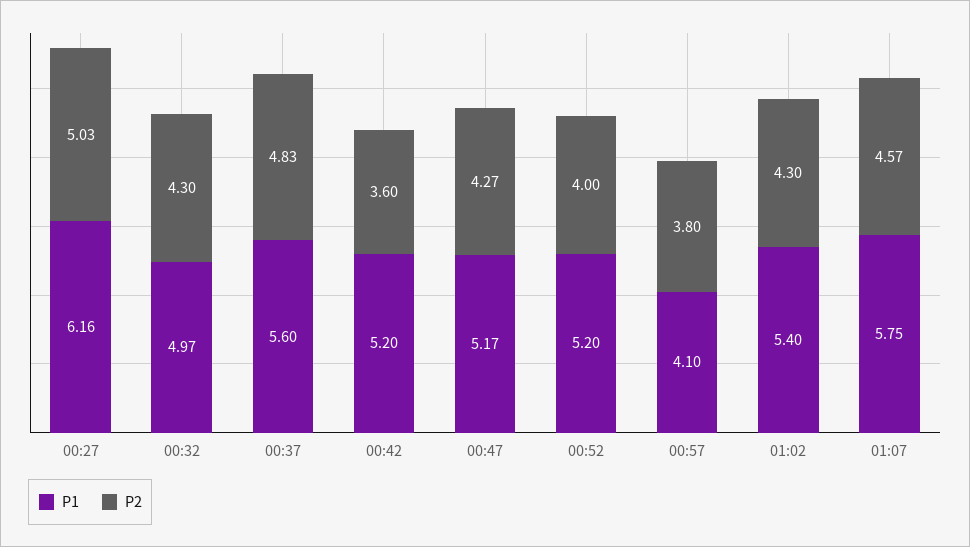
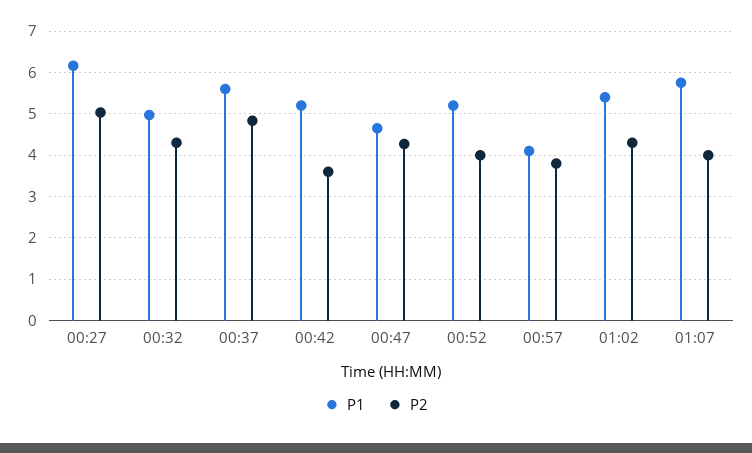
  {
    "P1": {
      "00:27": 6.16,
      "00:32": 4.97,
      "00:37": 5.6,
      "00:42": 5.2,
-     "00:47": 5.17,
+     "00:47": 4.6,
      "00:52": 5.2,
      "00:57": 4.1,
      "01:02": 5.4,
      "01:07": 5.75
    },
    "P2": {
      "00:27": 5.03,
      "00:32": 4.3,
      "00:37": 4.83,
      "00:42": 3.6,
      "00:47": 4.27,
      "00:52": 4,
      "00:57": 3.8,
      "01:02": 4.3,
-     "01:07": 4.57
+     "01:07": 4
    }
  }

